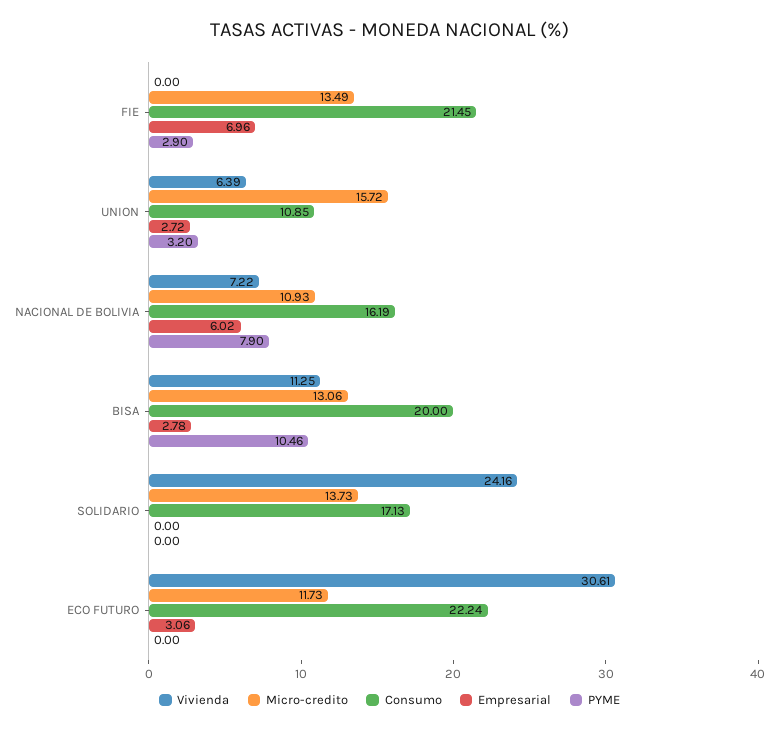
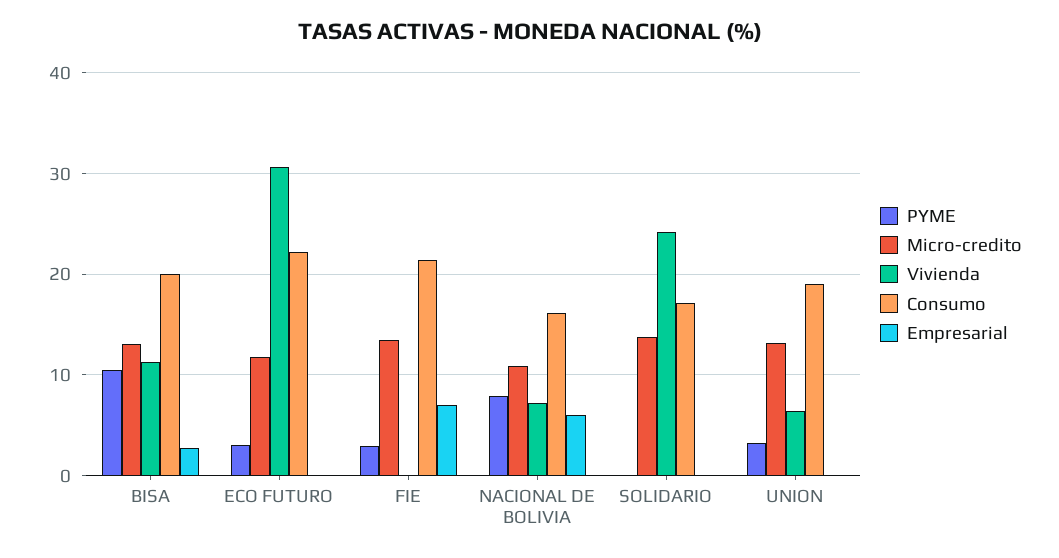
  {
    "Vivienda": {
      "FIE": 0,
      "UNION": 6.39,
      "NACIONAL DE BOLIVIA": 7.22,
      "BISA": 11.25,
      "SOLIDARIO": 24.16,
      "ECO FUTURO": 30.61
    },
    "Micro-credito": {
      "FIE": 13.49,
-     "UNION": 15.72,
+     "UNION": 13,
      "NACIONAL DE BOLIVIA": 10.93,
      "BISA": 13.06,
      "SOLIDARIO": 13.73,
      "ECO FUTURO": 11.73
    },
    "Consumo": {
      "FIE": 21.45,
-     "UNION": 10.85,
+     "UNION": 19,
      "NACIONAL DE BOLIVIA": 16.19,
      "BISA": 20,
      "SOLIDARIO": 17.13,
      "ECO FUTURO": 22.24
    },
    "Empresarial": {
      "FIE": 6.96,
-     "UNION": 2.72,
+     "UNION": 0,
      "NACIONAL DE BOLIVIA": 6.02,
      "BISA": 2.78,
      "SOLIDARIO": 0,
-     "ECO FUTURO": 3.06
+     "ECO FUTURO": 0
    },
    "PYME": {
      "FIE": 2.9,
      "UNION": 3.2,
      "NACIONAL DE BOLIVIA": 7.9,
      "BISA": 10.46,
      "SOLIDARIO": 0,
-     "ECO FUTURO": 0
+     "ECO FUTURO": 3
    }
  }

